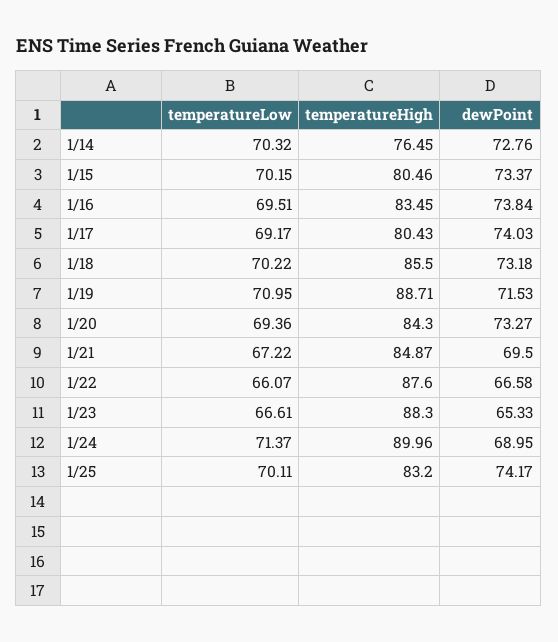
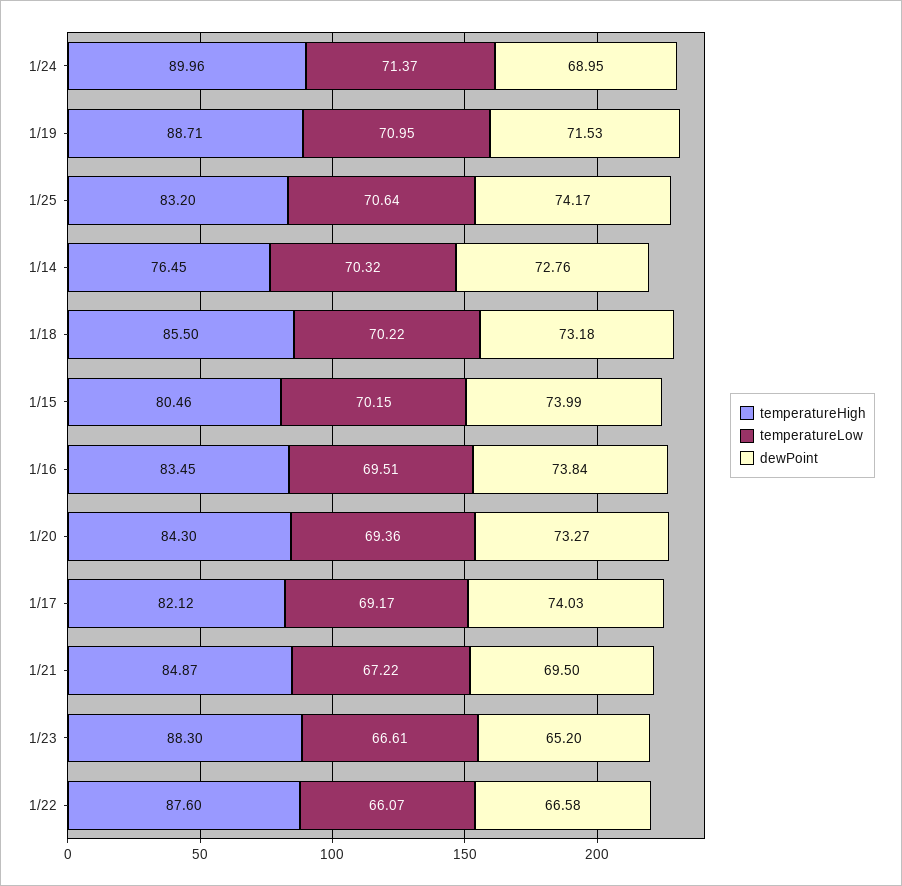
  {
    "temperatureLow": {
      "1/14": 70.32,
      "1/15": 70.15,
      "1/16": 69.51,
      "1/17": 69.17,
      "1/18": 70.22,
      "1/19": 70.95,
      "1/20": 69.36,
      "1/21": 67.22,
      "1/22": 66.07,
      "1/23": 66.61,
      "1/24": 71.37,
-     "1/25": 70.11
+     "1/25": 70.64
    },
    "temperatureHigh": {
      "1/14": 76.45,
      "1/15": 80.46,
      "1/16": 83.45,
-     "1/17": 80.43,
+     "1/17": 82.12,
      "1/18": 85.5,
      "1/19": 88.71,
      "1/20": 84.3,
      "1/21": 84.87,
      "1/22": 87.6,
      "1/23": 88.3,
      "1/24": 89.96,
      "1/25": 83.2
    },
    "dewPoint": {
      "1/14": 72.76,
-     "1/15": 73.37,
+     "1/15": 73.99,
      "1/16": 73.84,
      "1/17": 74.03,
      "1/18": 73.18,
      "1/19": 71.53,
      "1/20": 73.27,
      "1/21": 69.5,
      "1/22": 66.58,
-     "1/23": 65.33,
+     "1/23": 65.2,
      "1/24": 68.95,
      "1/25": 74.17
    }
  }

